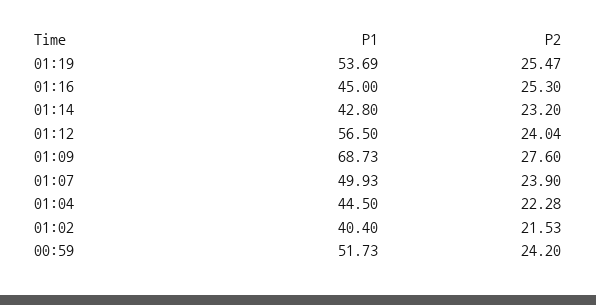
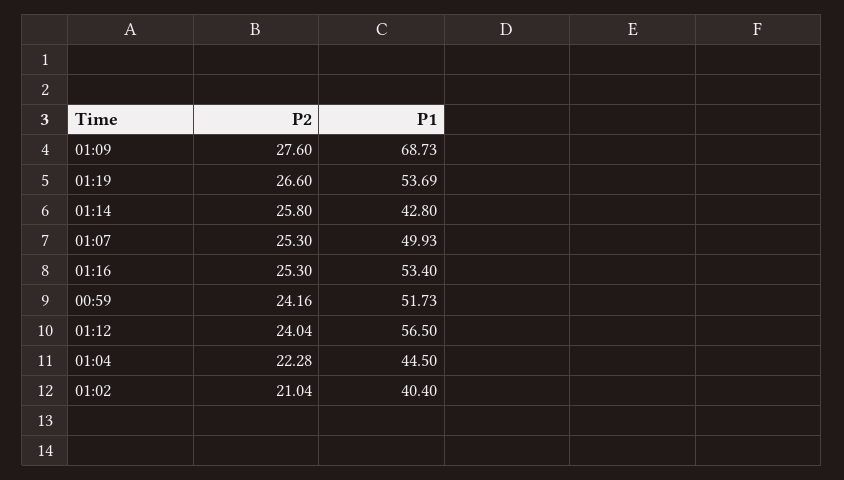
  {
    "P1": {
      "01:19": 53.69,
-     "01:16": 45,
+     "01:16": 53.4,
      "01:14": 42.8,
      "01:12": 56.5,
      "01:09": 68.73,
      "01:07": 49.93,
      "01:04": 44.5,
      "01:02": 40.4,
      "00:59": 51.73
    },
    "P2": {
-     "01:19": 25.47,
+     "01:19": 26.6,
      "01:16": 25.3,
-     "01:14": 23.2,
+     "01:14": 25.8,
      "01:12": 24.04,
      "01:09": 27.6,
-     "01:07": 23.9,
+     "01:07": 25.3,
      "01:04": 22.28,
-     "01:02": 21.53,
+     "01:02": 21.04,
-     "00:59": 24.2
+     "00:59": 24.16
    }
  }

